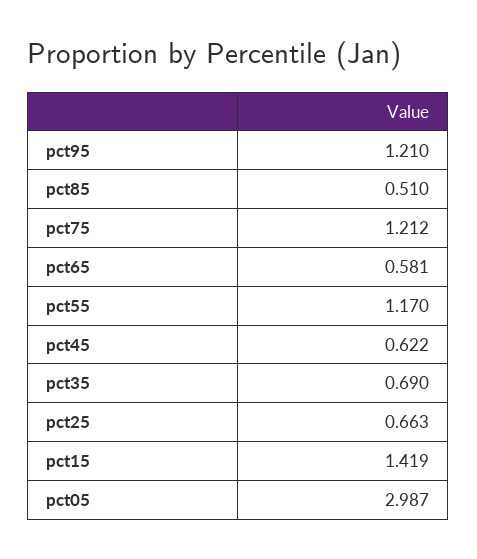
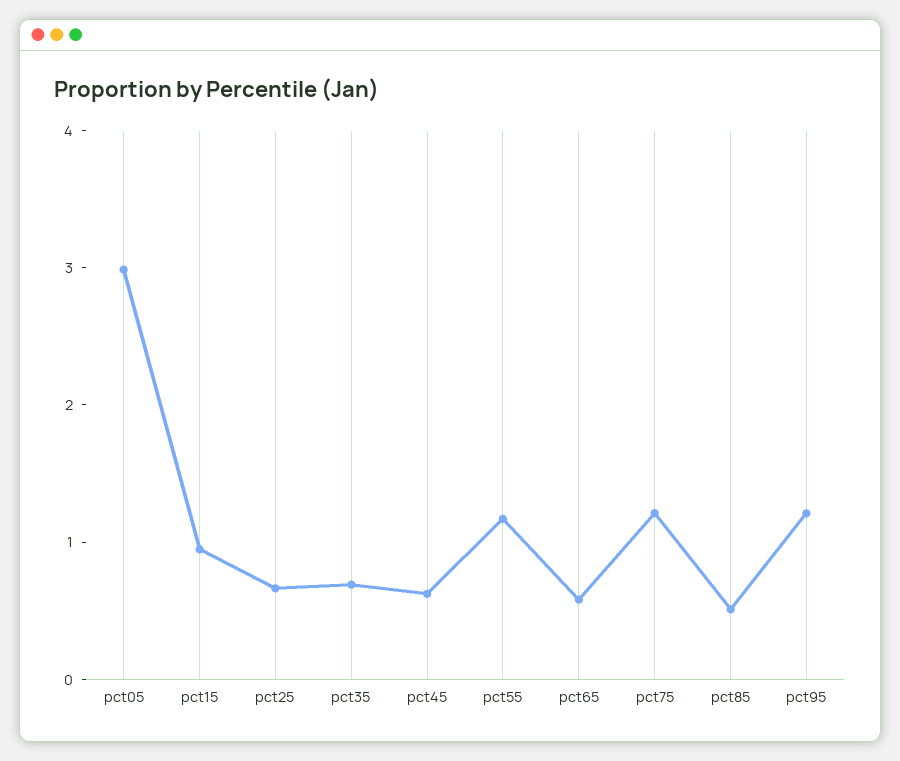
  {
    "pct95": 1.21,
    "pct85": 0.51,
    "pct75": 1.212,
    "pct65": 0.581,
    "pct55": 1.17,
    "pct45": 0.622,
    "pct35": 0.69,
    "pct25": 0.663,
-   "pct15": 1.419,
+   "pct15": 1,
    "pct05": 2.987
  }

